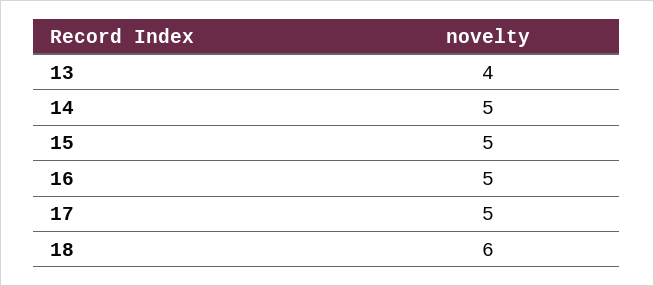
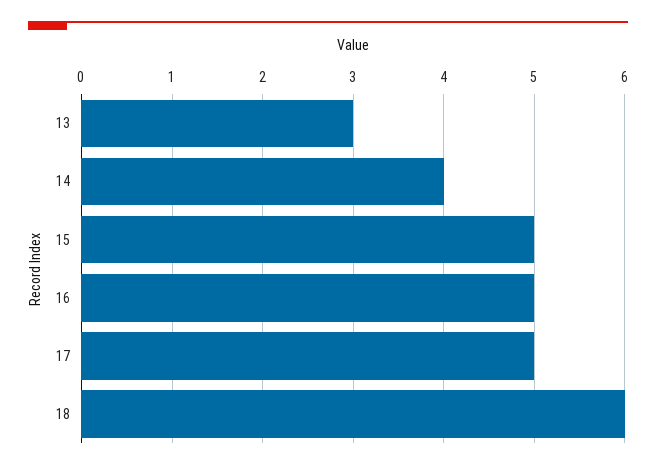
  {
-   "13": 4,
+   "13": 3,
-   "14": 5,
+   "14": 4,
    "15": 5,
    "16": 5,
    "17": 5,
    "18": 6
  }

